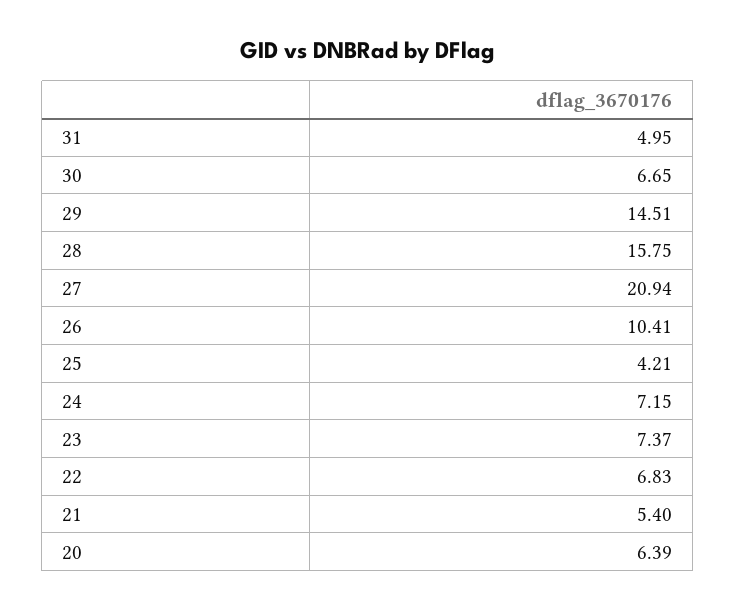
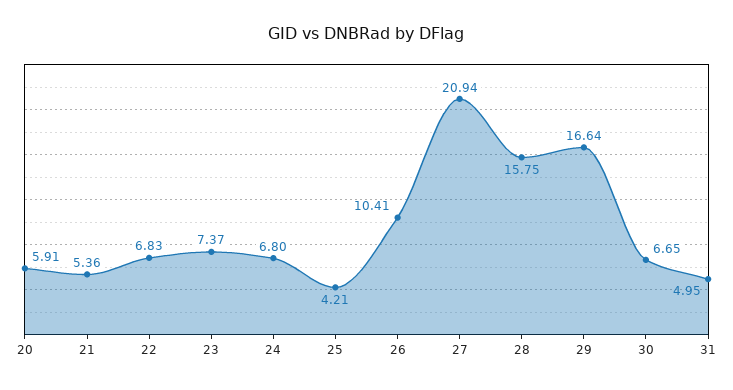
  {
    "31": 4.95,
    "30": 6.65,
-   "29": 14.51,
+   "29": 16.64,
    "28": 15.75,
    "27": 20.94,
    "26": 10.41,
    "25": 4.21,
-   "24": 7.15,
+   "24": 6.8,
    "23": 7.37,
    "22": 6.83,
-   "21": 5.4,
+   "21": 5.36,
-   "20": 6.39
+   "20": 5.91
  }

